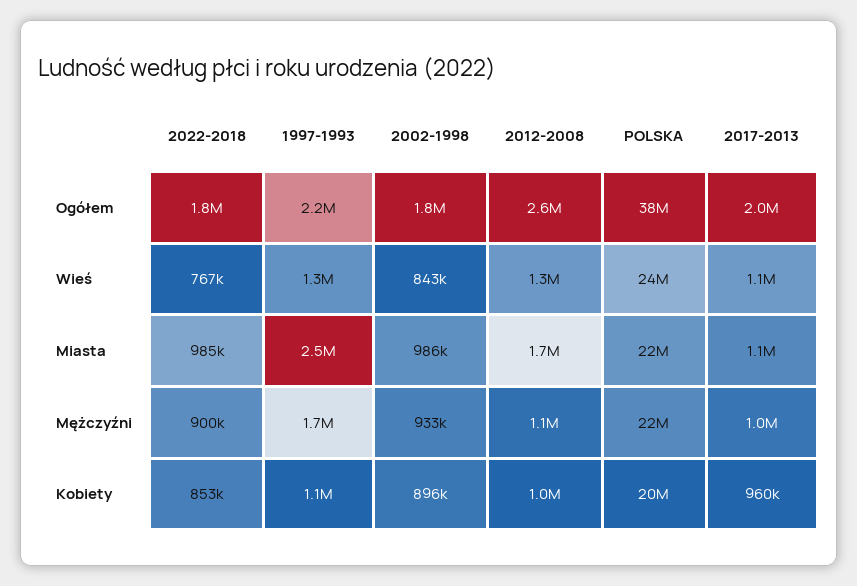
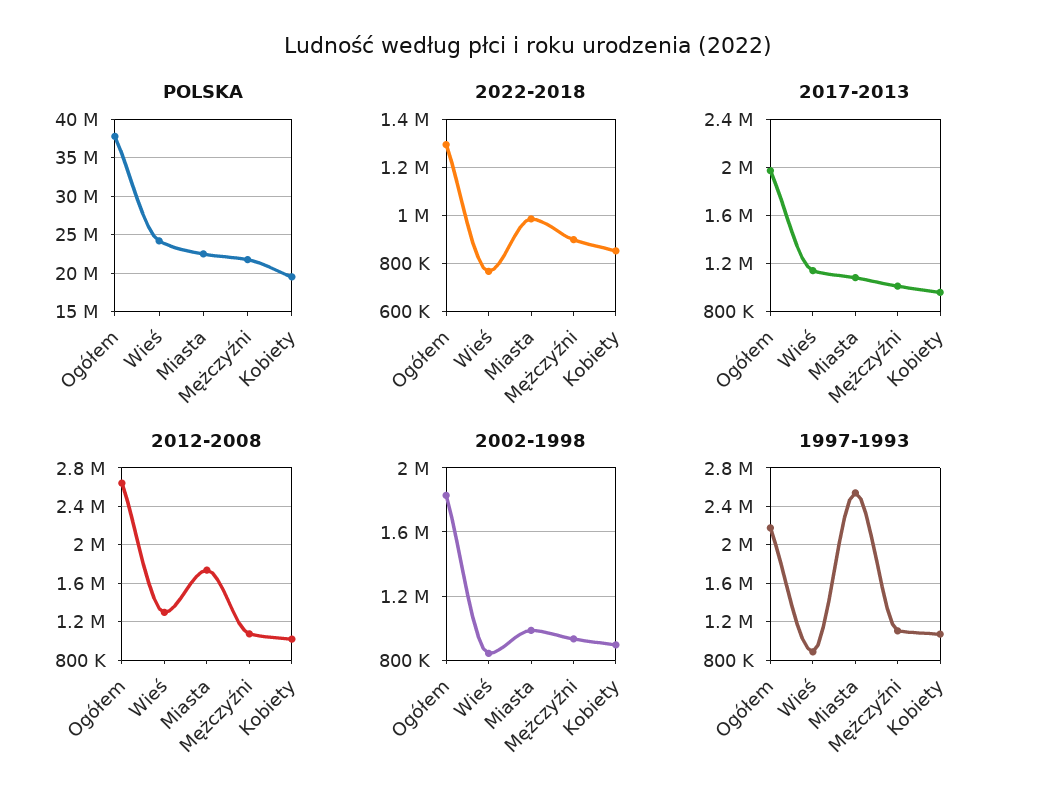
  {
    "2022-2018": {
-     "Ogółem": 1800000,
+     "Ogółem": 1300000,
      "Wieś": 767000,
      "Miasta": 985000,
      "Mężczyźni": 900000,
      "Kobiety": 853000
    },
    "1997-1993": {
      "Ogółem": 2200000,
-     "Wieś": 1300000,
+     "Wieś": 900000,
      "Miasta": 2500000,
-     "Mężczyźni": 1700000,
+     "Mężczyźni": 1100000,
      "Kobiety": 1100000
    },
    "2002-1998": {
      "Ogółem": 1800000,
      "Wieś": 843000,
      "Miasta": 986000,
      "Mężczyźni": 933000,
      "Kobiety": 896000
    },
    "2012-2008": {
      "Ogółem": 2600000,
      "Wieś": 1300000,
      "Miasta": 1700000,
      "Mężczyźni": 1100000,
      "Kobiety": 1000000
    },
    "POLSKA": {
      "Ogółem": 38000000,
      "Wieś": 24000000,
      "Miasta": 22000000,
      "Mężczyźni": 22000000,
      "Kobiety": 20000000
    },
    "2017-2013": {
      "Ogółem": 2000000,
      "Wieś": 1100000,
      "Miasta": 1100000,
      "Mężczyźni": 1000000,
      "Kobiety": 960000
    }
  }

